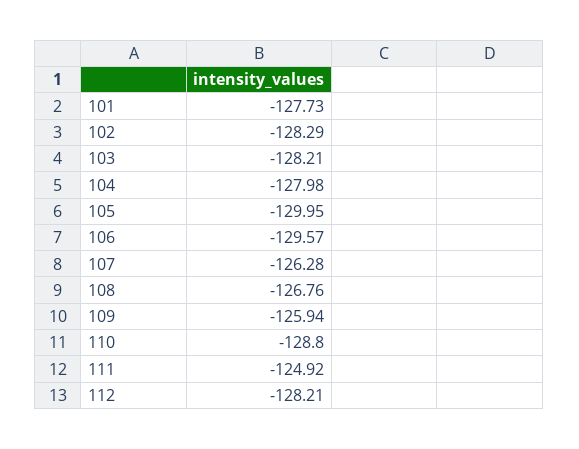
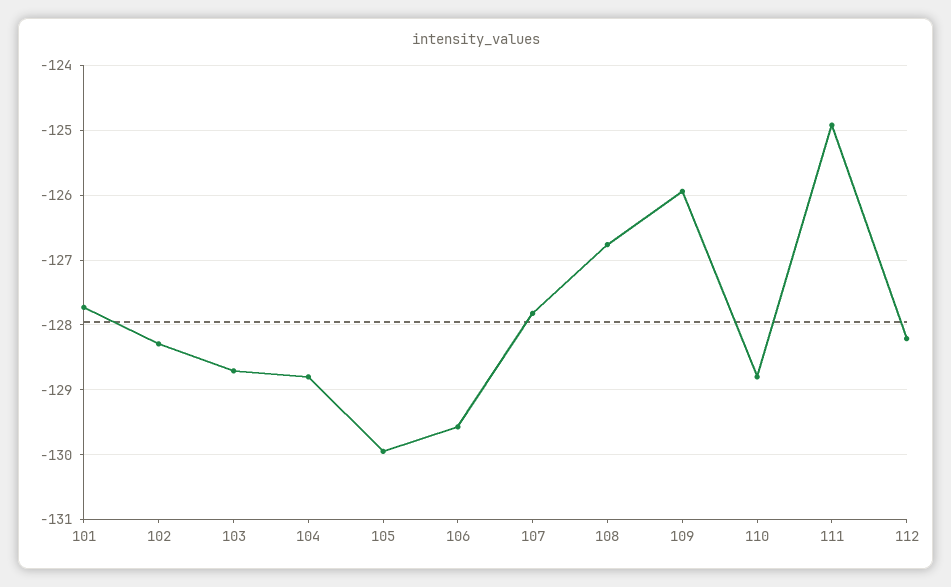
  {
    "101": -127.73,
    "102": -128.29,
-   "103": -128.21,
+   "103": -128.7,
-   "104": -127.98,
+   "104": -128.8,
    "105": -129.95,
    "106": -129.57,
-   "107": -126.28,
+   "107": -127.8,
    "108": -126.76,
    "109": -125.94,
    "110": -128.8,
    "111": -124.92,
    "112": -128.21
  }

